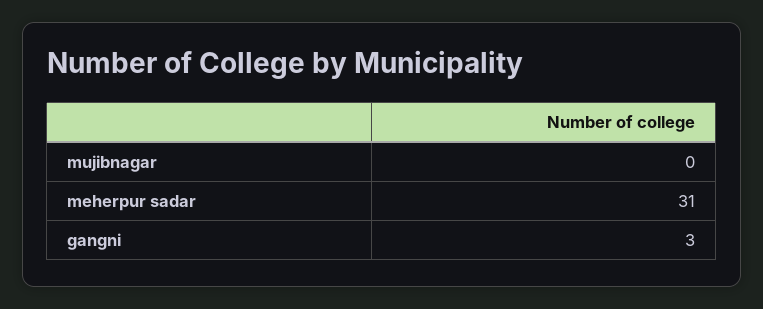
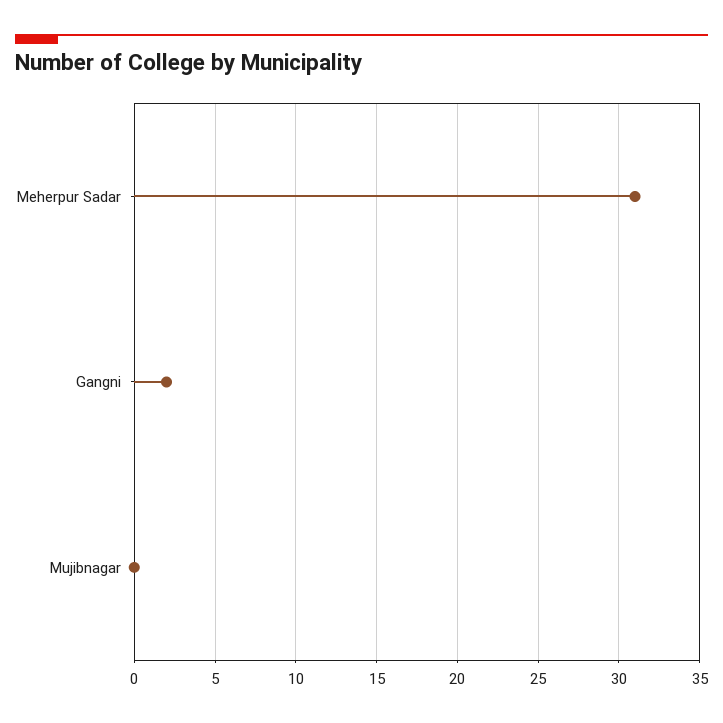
  {
    "mujibnagar": 0,
    "meherpur sadar": 31,
-   "gangni": 3
+   "gangni": 2
  }

